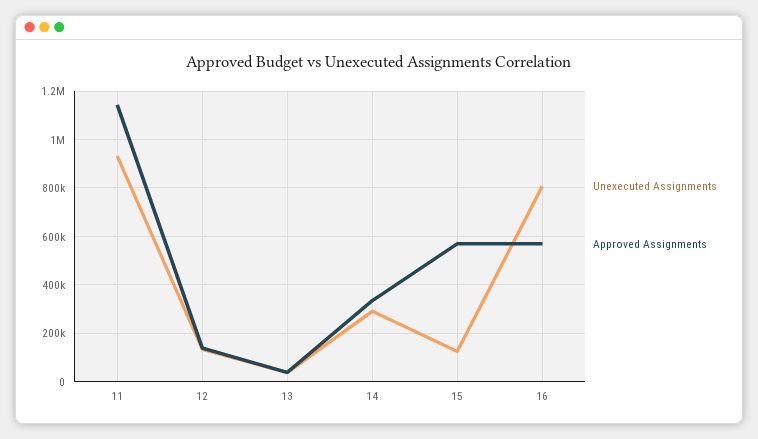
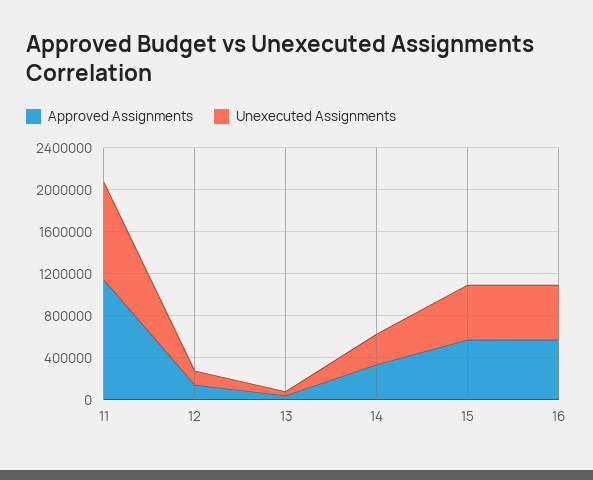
  {
    "Unexecuted Assignments": {
      "11": 925000,
      "12": 125000,
      "13": 50000,
      "14": 300000,
-     "15": 125000,
+     "15": 500000,
-     "16": 800000
+     "16": 500000
    },
    "Approved Assignments": {
      "11": 1150000,
      "12": 150000,
      "13": 50000,
      "14": 325000,
      "15": 575000,
      "16": 575000
    }
  }

